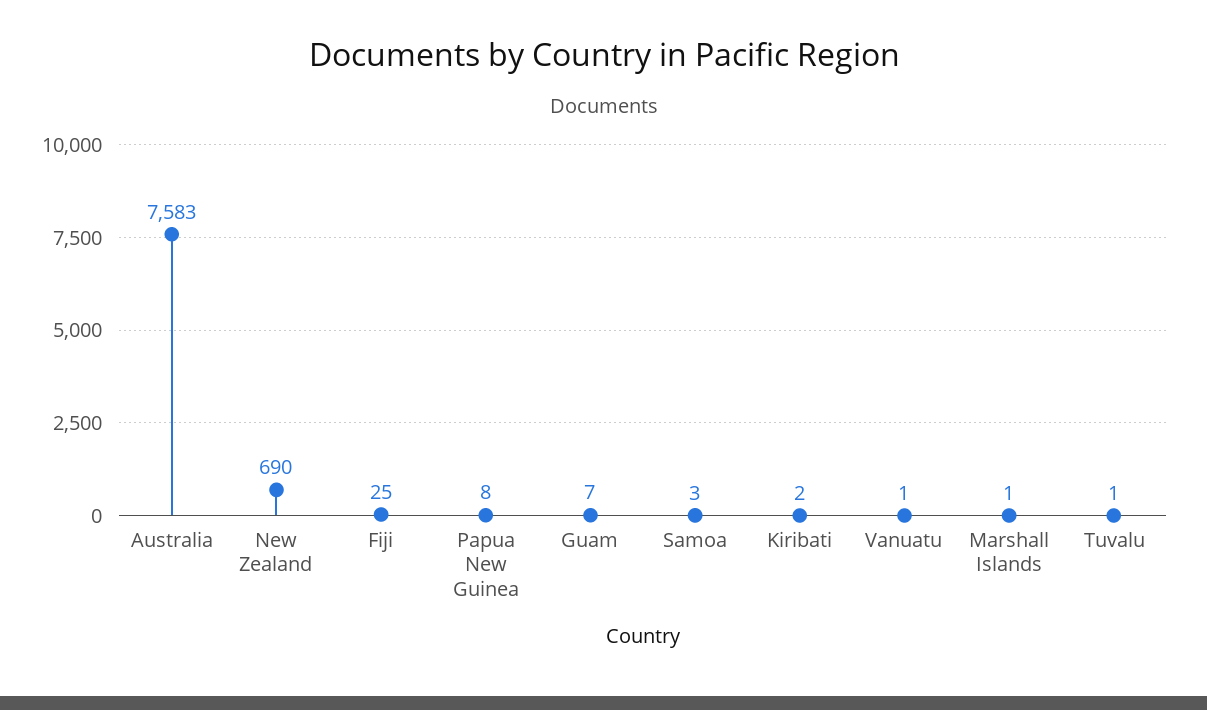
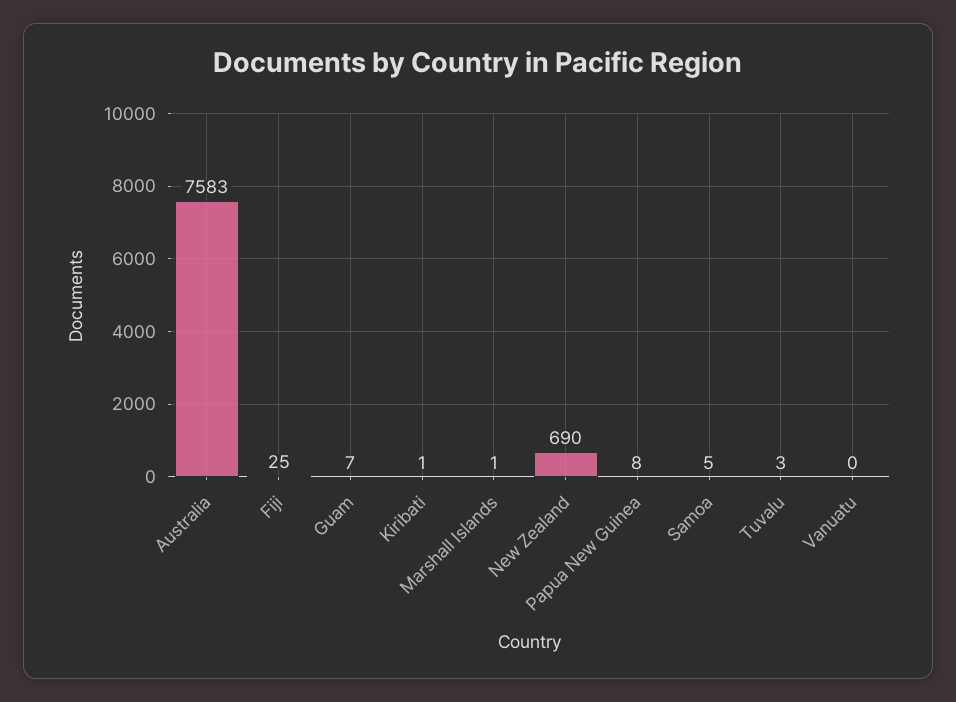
  {
    "Australia": 7583,
    "New Zealand": 690,
    "Fiji": 25,
    "Papua New Guinea": 8,
    "Guam": 7,
-   "Samoa": 3,
+   "Samoa": 5,
-   "Kiribati": 2,
+   "Kiribati": 1,
-   "Vanuatu": 1,
+   "Vanuatu": 0,
    "Marshall Islands": 1,
-   "Tuvalu": 1
+   "Tuvalu": 3
  }

